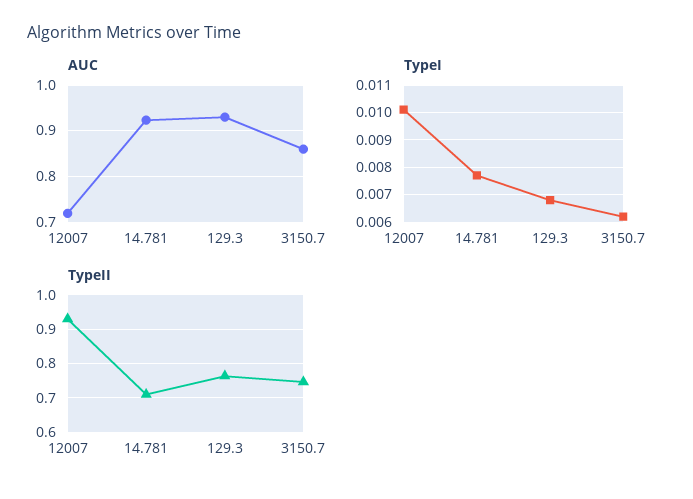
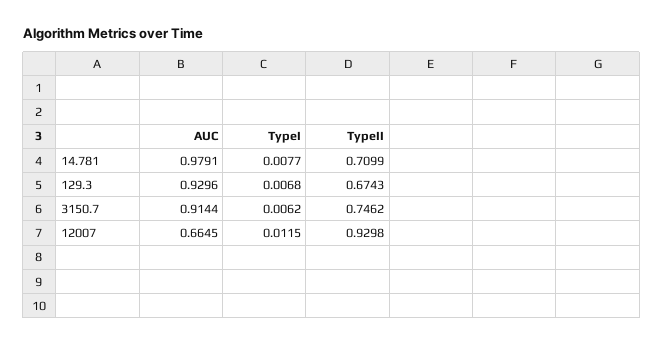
  {
    "AUC": {
-     "12007": 0.72,
+     "12007": 0.6645,
-     "14.781": 0.92,
+     "14.781": 0.9791,
      "129.3": 0.9296,
-     "3150.7": 0.86
+     "3150.7": 0.9144
    },
    "TypeI": {
-     "12007": 0.01,
+     "12007": 0.0115,
      "14.781": 0.0077,
      "129.3": 0.0068,
      "3150.7": 0.0062
    },
    "TypeII": {
      "12007": 0.9298,
      "14.781": 0.7099,
-     "129.3": 0.76,
+     "129.3": 0.6743,
      "3150.7": 0.7462
    }
  }

